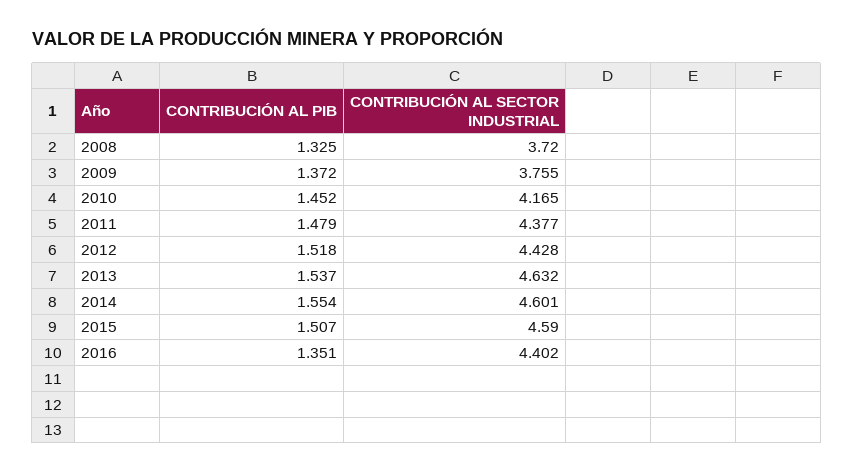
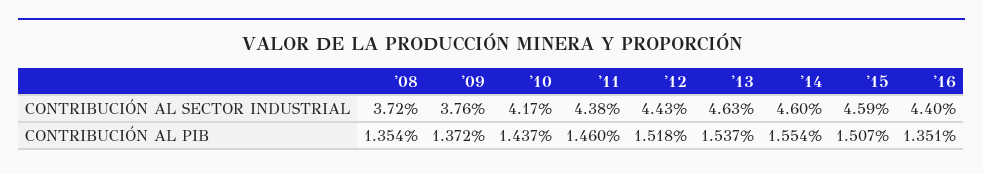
  {
    "CONTRIBUCIÓN AL PIB": {
-     "2008": 1.325,
+     "2008": 1.354,
      "2009": 1.372,
-     "2010": 1.452,
+     "2010": 1.437,
-     "2011": 1.479,
+     "2011": 1.46,
      "2012": 1.518,
      "2013": 1.537,
      "2014": 1.554,
      "2015": 1.507,
      "2016": 1.351
    },
    "CONTRIBUCIÓN AL SECTOR INDUSTRIAL": {
      "2008": 3.72,
      "2009": 3.755,
      "2010": 4.165,
      "2011": 4.377,
      "2012": 4.428,
      "2013": 4.632,
      "2014": 4.601,
      "2015": 4.59,
      "2016": 4.402
    }
  }

